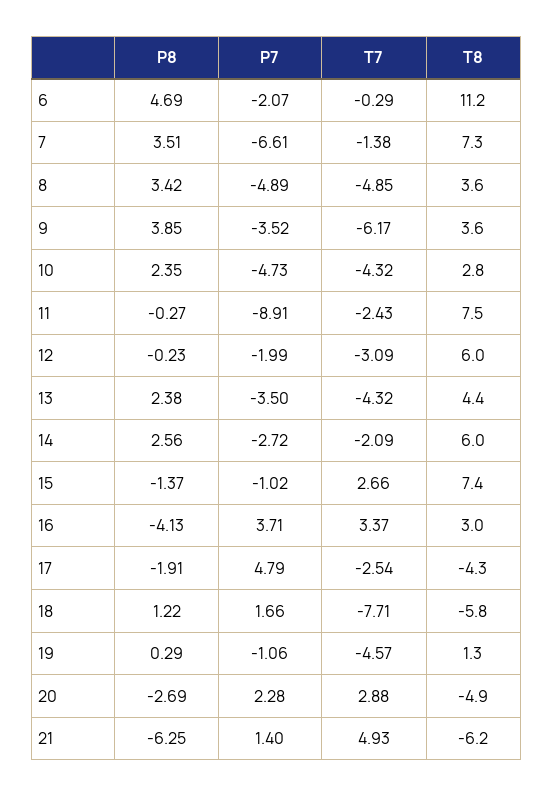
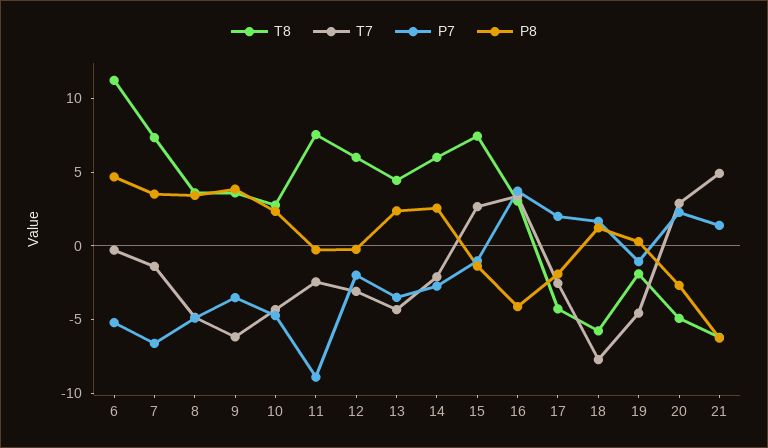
  {
    "P8": {
      "6": 4.69,
      "7": 3.51,
      "8": 3.42,
      "9": 3.85,
      "10": 2.35,
      "11": -0.27,
      "12": -0.23,
      "13": 2.38,
      "14": 2.56,
      "15": -1.37,
      "16": -4.13,
      "17": -1.91,
      "18": 1.22,
      "19": 0.29,
      "20": -2.69,
      "21": -6.25
    },
    "P7": {
-     "6": -2.07,
+     "6": -5,
      "7": -6.61,
      "8": -4.89,
      "9": -3.52,
      "10": -4.73,
      "11": -8.91,
      "12": -1.99,
      "13": -3.5,
      "14": -2.72,
      "15": -1.02,
      "16": 3.71,
-     "17": 4.79,
+     "17": 2,
      "18": 1.66,
      "19": -1.06,
      "20": 2.28,
      "21": 1.4
    },
    "T7": {
      "6": -0.29,
      "7": -1.38,
      "8": -4.85,
      "9": -6.17,
      "10": -4.32,
      "11": -2.43,
      "12": -3.09,
      "13": -4.32,
      "14": -2.09,
      "15": 2.66,
      "16": 3.37,
      "17": -2.54,
      "18": -7.71,
      "19": -4.57,
      "20": 2.88,
      "21": 4.93
    },
    "T8": {
      "6": 11.2,
      "7": 7.3,
      "8": 3.6,
      "9": 3.6,
      "10": 2.8,
      "11": 7.5,
      "12": 6,
      "13": 4.4,
      "14": 6,
      "15": 7.4,
      "16": 3,
      "17": -4.3,
      "18": -5.8,
-     "19": 1.3,
+     "19": -2,
      "20": -4.9,
      "21": -6.2
    }
  }

